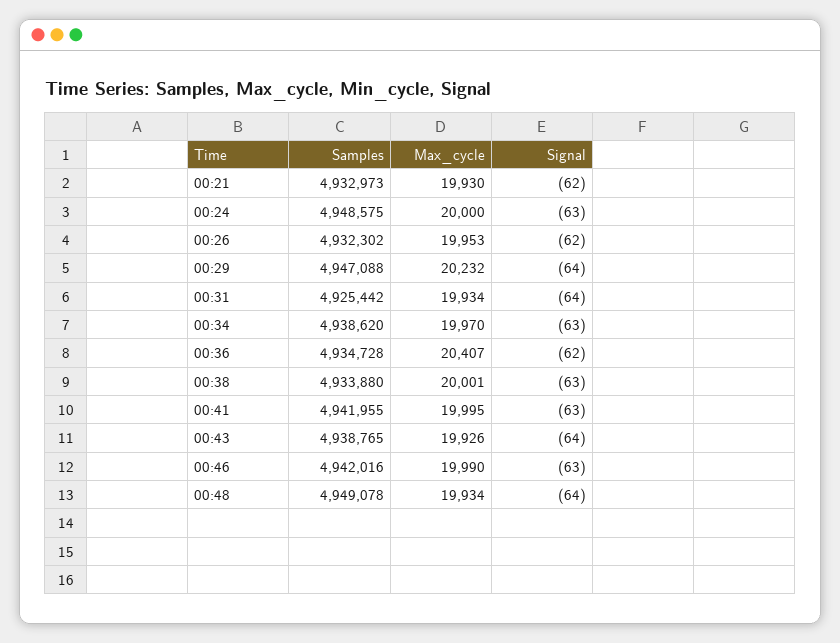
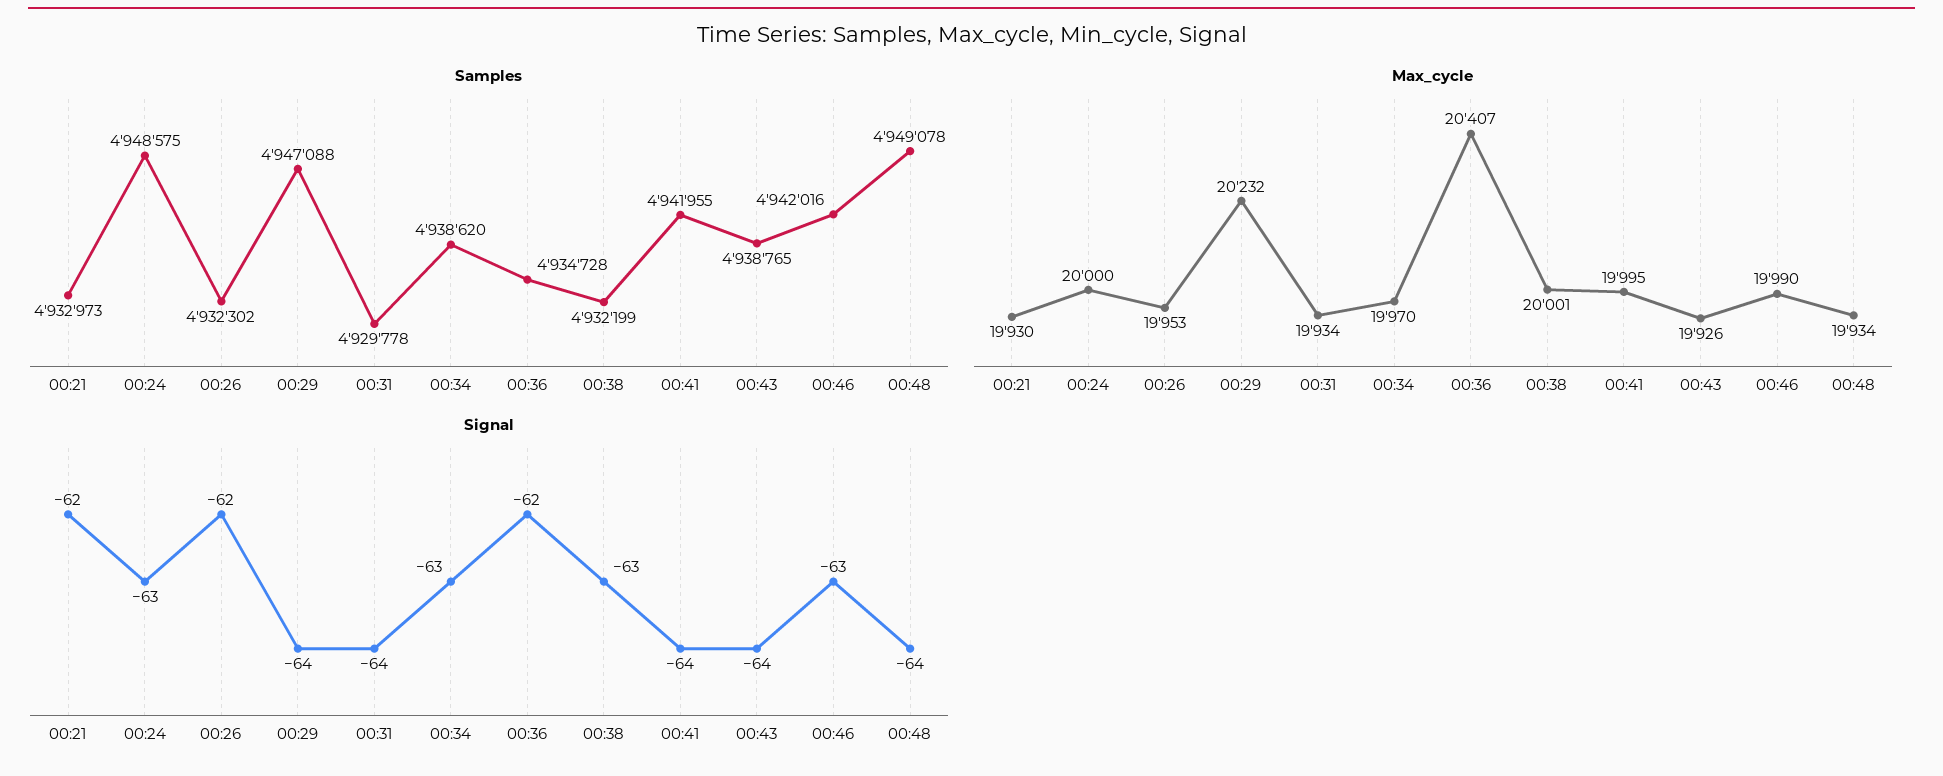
  {
    "Samples": {
      "00:21": 4932973,
      "00:24": 4948575,
      "00:26": 4932302,
      "00:29": 4947088,
-     "00:31": 4925442,
+     "00:31": 4929778,
      "00:34": 4938620,
      "00:36": 4934728,
-     "00:38": 4933880,
+     "00:38": 4932199,
      "00:41": 4941955,
      "00:43": 4938765,
      "00:46": 4942016,
      "00:48": 4949078
    },
    "Max_cycle": {
      "00:21": 19930,
      "00:24": 20000,
      "00:26": 19953,
      "00:29": 20232,
      "00:31": 19934,
      "00:34": 19970,
      "00:36": 20407,
      "00:38": 20001,
      "00:41": 19995,
      "00:43": 19926,
      "00:46": 19990,
      "00:48": 19934
    },
    "Signal": {
      "00:21": -62,
      "00:24": -63,
      "00:26": -62,
      "00:29": -64,
      "00:31": -64,
      "00:34": -63,
      "00:36": -62,
      "00:38": -63,
-     "00:41": -63,
+     "00:41": -64,
      "00:43": -64,
      "00:46": -63,
      "00:48": -64
    }
  }

